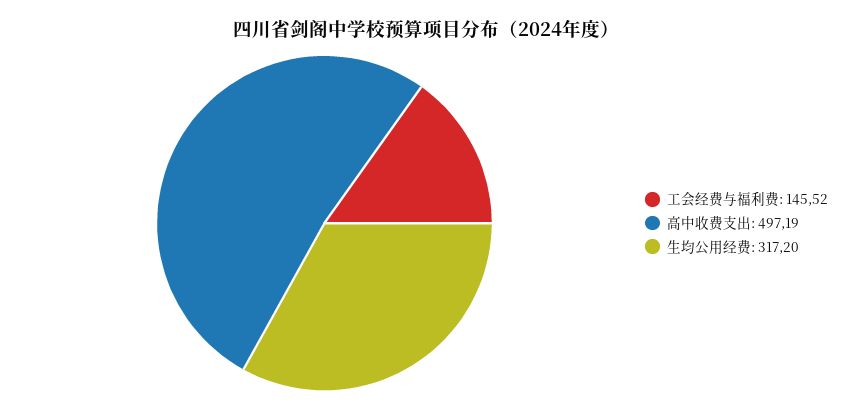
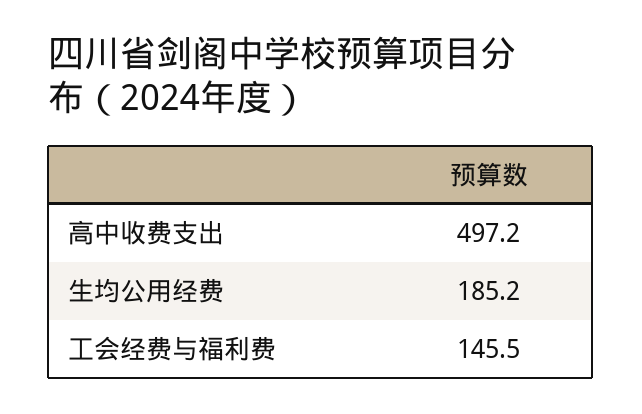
  {
    "工会经费与福利费": 145.52,
    "高中收费支出": 497.19,
-   "生均公用经费": 317.2
+   "生均公用经费": 185.2
  }

